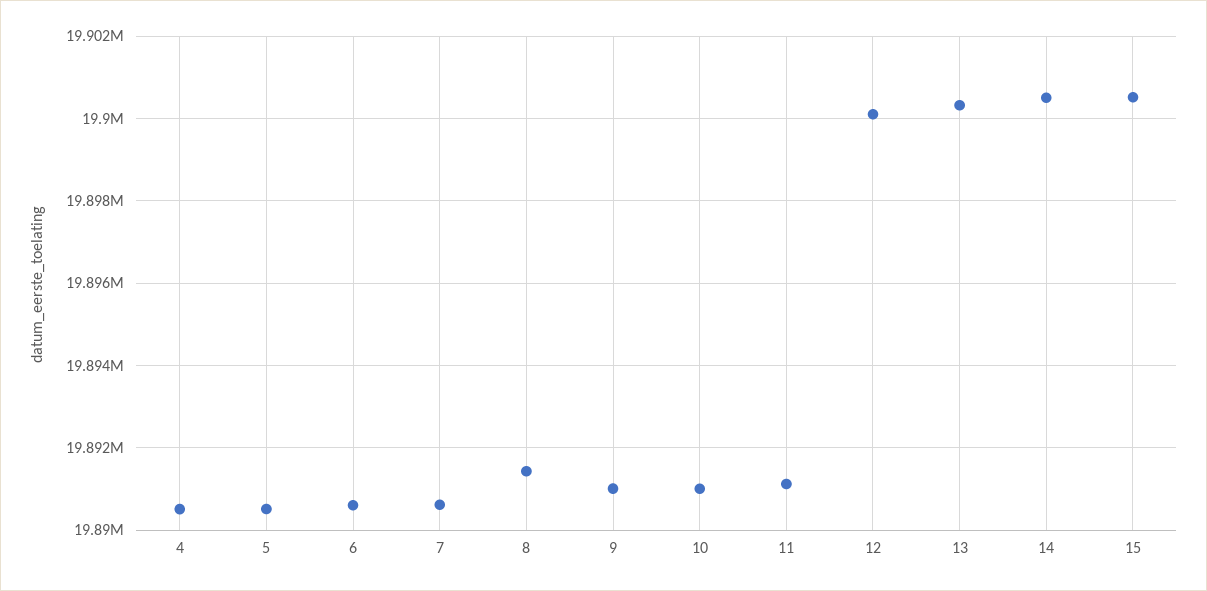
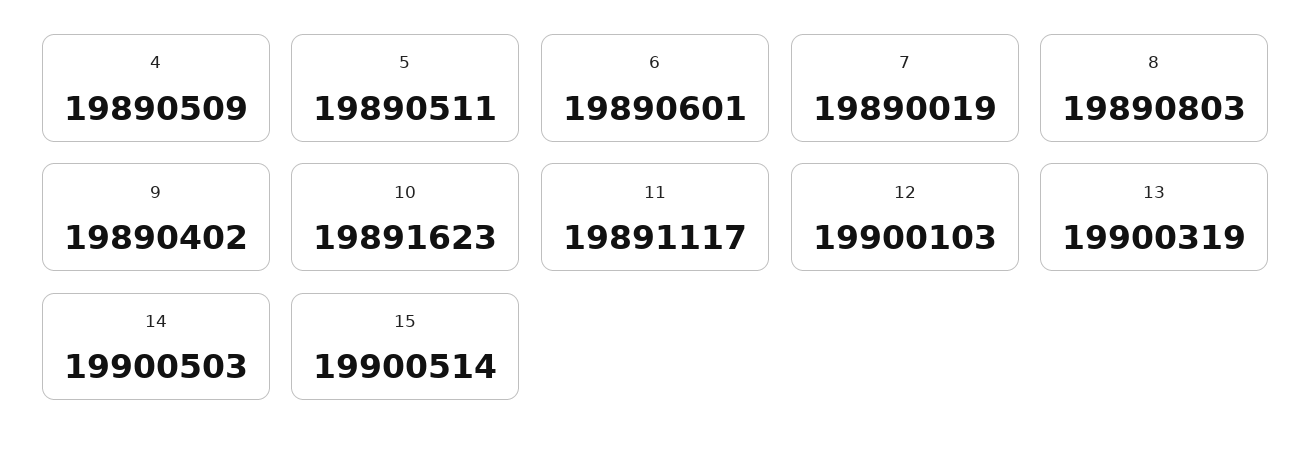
  {
    "4": 19890509,
    "5": 19890511,
    "6": 19890601,
-   "7": 19890600,
+   "7": 19890019,
-   "8": 19891400,
+   "8": 19890803,
-   "9": 19891000,
+   "9": 19890402,
-   "10": 19891000,
+   "10": 19891623,
    "11": 19891117,
    "12": 19900103,
    "13": 19900319,
    "14": 19900503,
    "15": 19900514
  }

